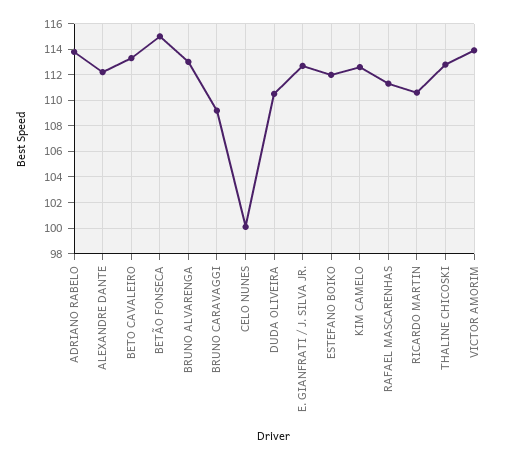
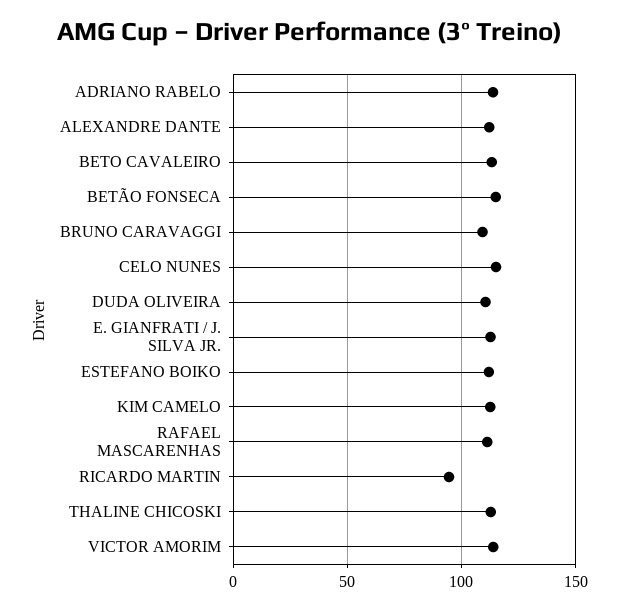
  {
    "ADRIANO RABELO": 114,
    "ALEXANDRE DANTE": 112,
    "BETO CAVALEIRO": 113.5,
    "BETÃO FONSECA": 115,
-   "BRUNO ALVARENGA": 113,
    "BRUNO CARAVAGGI": 109,
-   "CELO NUNES": 100,
+   "CELO NUNES": 115,
    "DUDA OLIVEIRA": 110.5,
    "E. GIANFRATI / J. SILVA JR.": 112.5,
    "ESTEFANO BOIKO": 112,
    "KIM CAMELO": 112.5,
    "RAFAEL MASCARENHAS": 111.5,
-   "RICARDO MARTIN": 110.5,
+   "RICARDO MARTIN": 95,
    "THALINE CHICOSKI": 113,
    "VICTOR AMORIM": 114
  }

